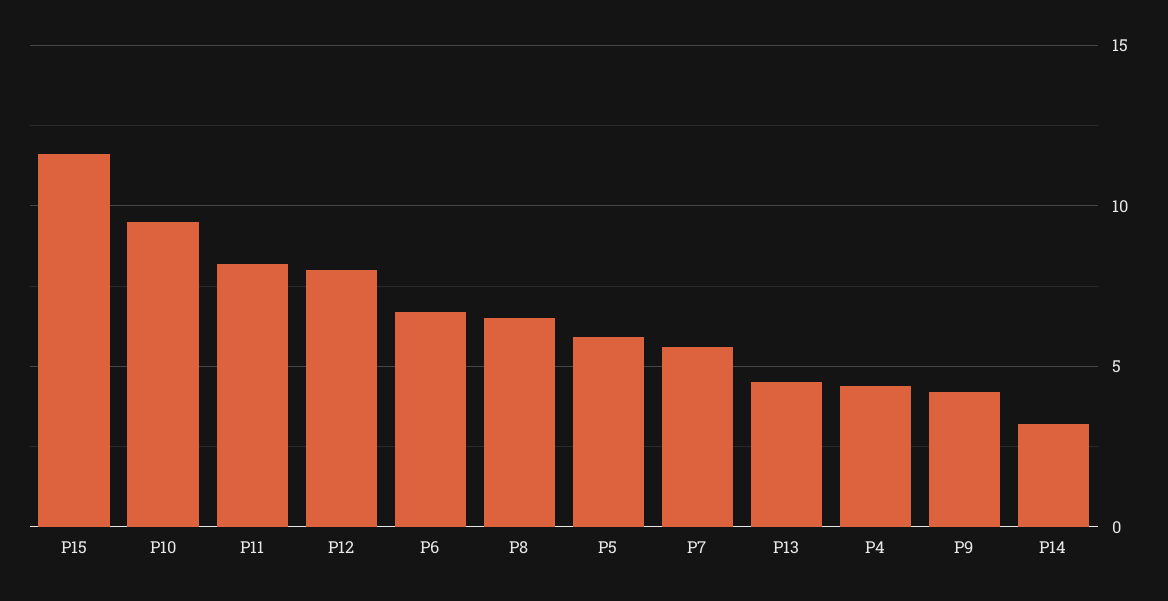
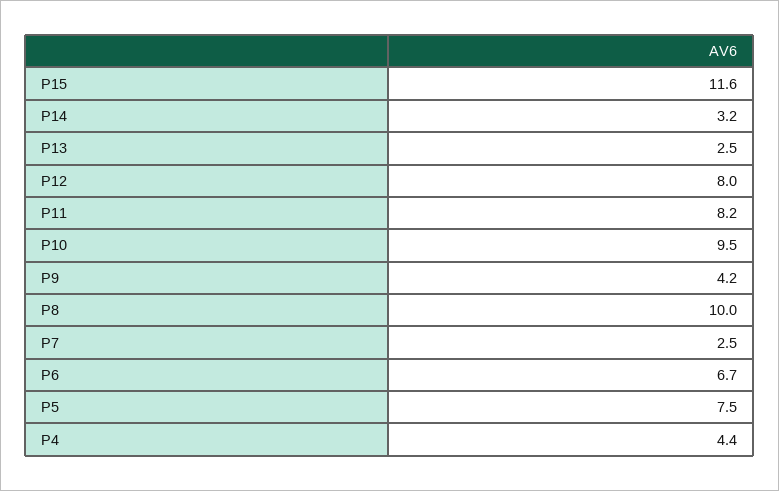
  {
    "P15": 11.6,
    "P10": 9.5,
    "P11": 8.2,
    "P12": 8,
    "P6": 6.7,
-   "P8": 6.5,
+   "P8": 10,
-   "P5": 6,
+   "P5": 7.5,
-   "P7": 5.5,
+   "P7": 2.5,
-   "P13": 4.5,
+   "P13": 2.5,
    "P4": 4.4,
    "P9": 4.2,
    "P14": 3.2
  }

